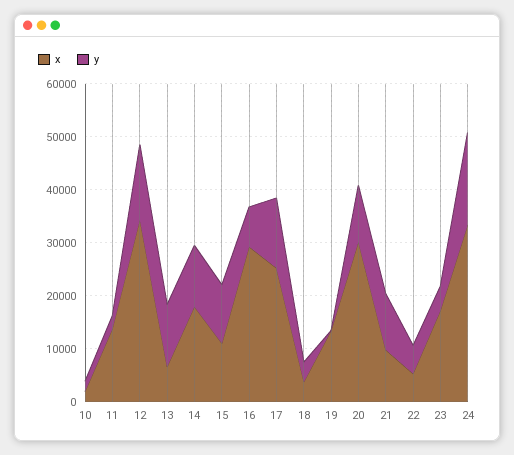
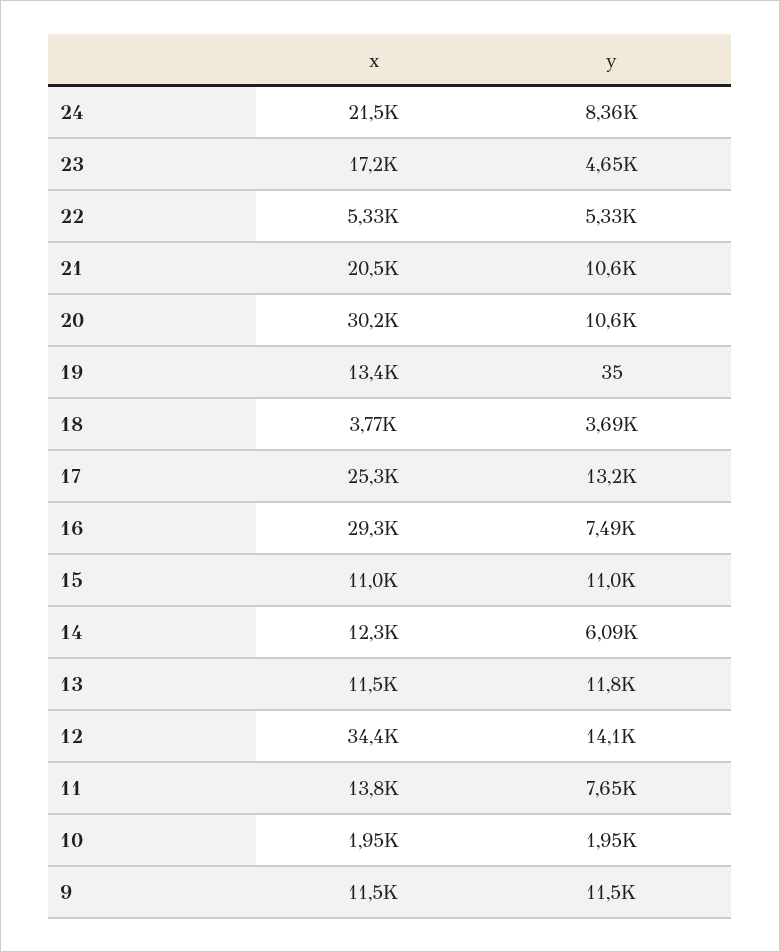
  {
    "x": {
      "10": 1950,
      "11": 13800,
      "12": 34400,
-     "13": 6000,
+     "13": 11500,
-     "14": 18000,
+     "14": 12300,
      "15": 11000,
      "16": 29300,
      "17": 25300,
      "18": 3770,
      "19": 13400,
      "20": 30200,
-     "21": 10000,
+     "21": 20500,
      "22": 5330,
      "23": 17200,
-     "24": 34000
+     "24": 21500,
+     "9": 11500
    },
    "y": {
      "10": 1950,
-     "11": 2000,
+     "11": 7650,
      "12": 14100,
      "13": 11800,
-     "14": 12000,
+     "14": 6090,
      "15": 11000,
      "16": 7490,
      "17": 13200,
      "18": 3690,
      "19": 35,
      "20": 10600,
      "21": 10600,
      "22": 5330,
      "23": 4650,
-     "24": 18000
+     "24": 8360,
+     "9": 11500
    }
  }

